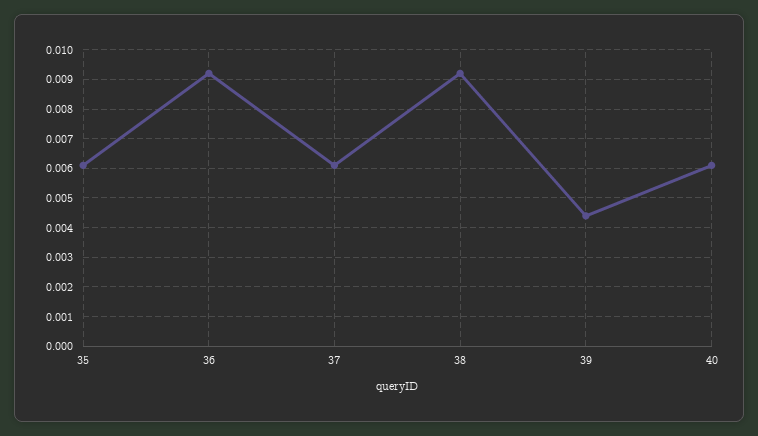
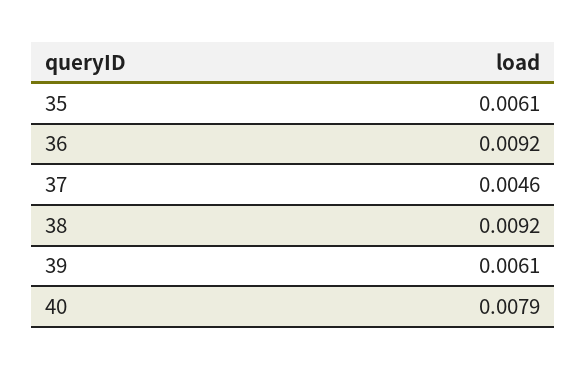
  {
    "35": 0.0061,
    "36": 0.0092,
-   "37": 0.006,
+   "37": 0.0046,
    "38": 0.0092,
-   "39": 0.0045,
+   "39": 0.0061,
-   "40": 0.006
+   "40": 0.0079
  }

